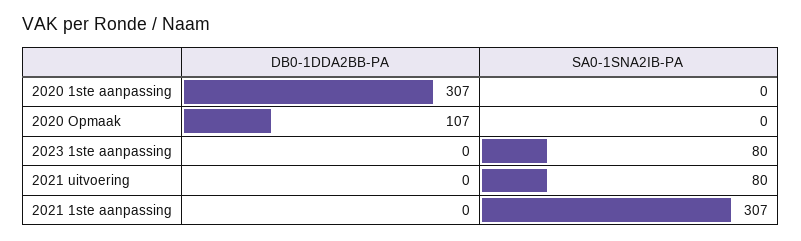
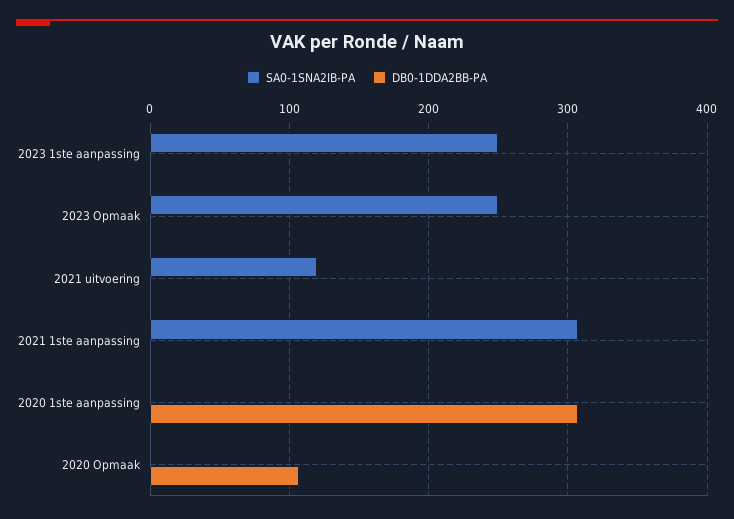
  {
    "DB0-1DDA2BB-PA": {
      "2020 1ste aanpassing": 307,
      "2020 Opmaak": 107,
      "2023 1ste aanpassing": 0,
      "2021 uitvoering": 0,
-     "2021 1ste aanpassing": 0
+     "2021 1ste aanpassing": 0,
+     "2023 Opmaak": 0
    },
    "SA0-1SNA2IB-PA": {
      "2020 1ste aanpassing": 0,
      "2020 Opmaak": 0,
-     "2023 1ste aanpassing": 80,
+     "2023 1ste aanpassing": 250,
-     "2021 uitvoering": 80,
+     "2021 uitvoering": 120,
-     "2021 1ste aanpassing": 307
+     "2021 1ste aanpassing": 307,
+     "2023 Opmaak": 250
    }
  }

